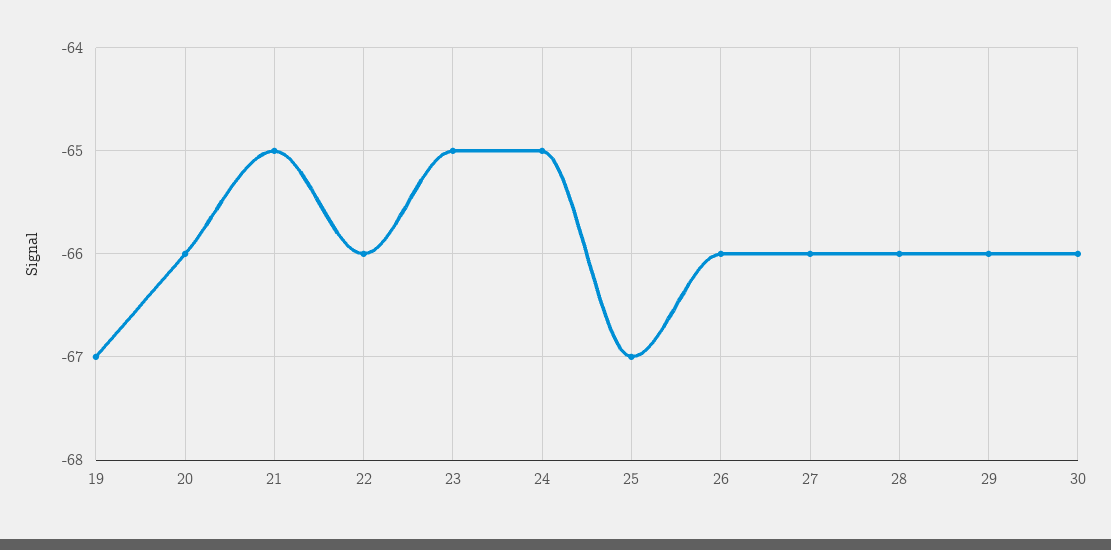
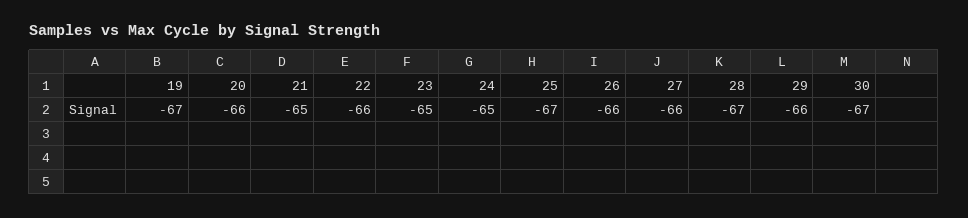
  {
    "19": -67,
    "20": -66,
    "21": -65,
    "22": -66,
    "23": -65,
    "24": -65,
    "25": -67,
    "26": -66,
    "27": -66,
-   "28": -66,
+   "28": -67,
    "29": -66,
-   "30": -66
+   "30": -67
  }

